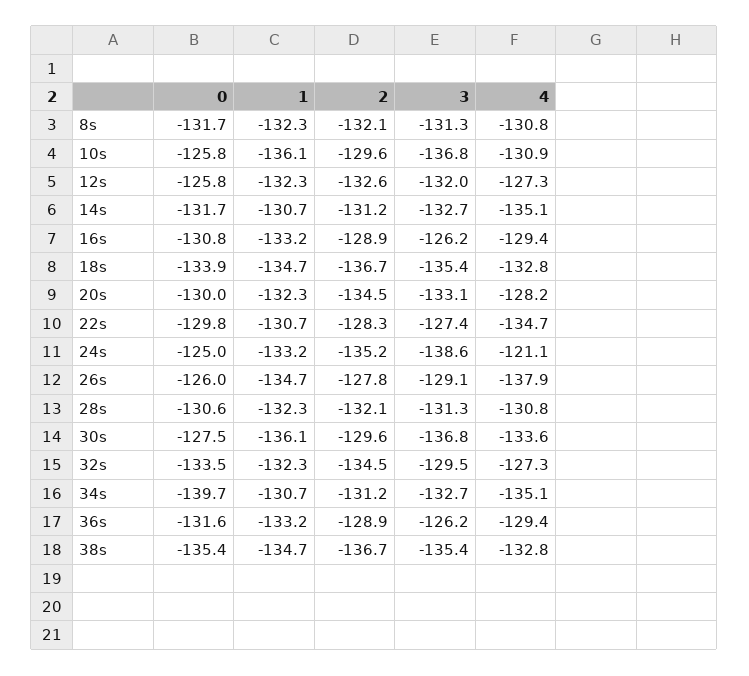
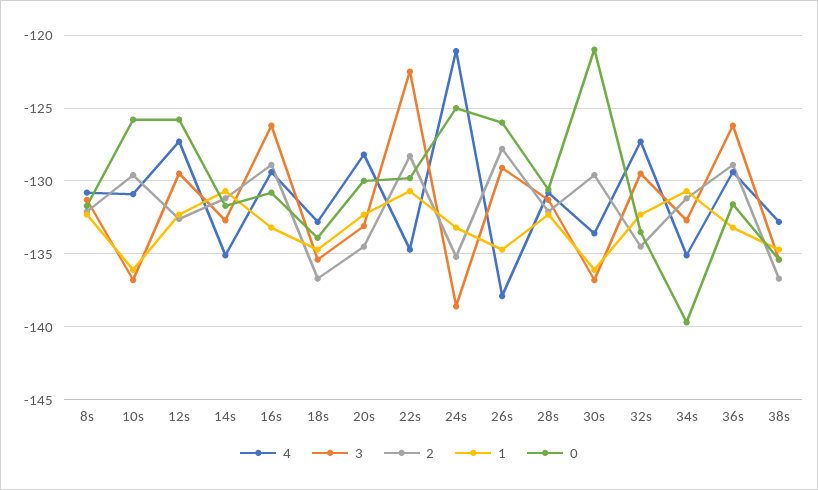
  {
    "0": {
      "8s": -131.7,
      "10s": -125.8,
      "12s": -125.8,
      "14s": -131.7,
      "16s": -130.8,
      "18s": -133.9,
      "20s": -130,
      "22s": -129.8,
      "24s": -125,
      "26s": -126,
      "28s": -130.6,
-     "30s": -127.5,
+     "30s": -121,
      "32s": -133.5,
      "34s": -139.7,
      "36s": -131.6,
      "38s": -135.4
    },
    "1": {
      "8s": -132.3,
      "10s": -136.1,
      "12s": -132.3,
      "14s": -130.7,
      "16s": -133.2,
      "18s": -134.7,
      "20s": -132.3,
      "22s": -130.7,
      "24s": -133.2,
      "26s": -134.7,
      "28s": -132.3,
      "30s": -136.1,
      "32s": -132.3,
      "34s": -130.7,
      "36s": -133.2,
      "38s": -134.7
    },
    "2": {
      "8s": -132.1,
      "10s": -129.6,
      "12s": -132.6,
      "14s": -131.2,
      "16s": -128.9,
      "18s": -136.7,
      "20s": -134.5,
      "22s": -128.3,
      "24s": -135.2,
      "26s": -127.8,
      "28s": -132.1,
      "30s": -129.6,
      "32s": -134.5,
      "34s": -131.2,
      "36s": -128.9,
      "38s": -136.7
    },
    "3": {
      "8s": -131.3,
      "10s": -136.8,
-     "12s": -132,
+     "12s": -129.5,
      "14s": -132.7,
      "16s": -126.2,
      "18s": -135.4,
      "20s": -133.1,
-     "22s": -127.4,
+     "22s": -122.5,
      "24s": -138.6,
      "26s": -129.1,
      "28s": -131.3,
      "30s": -136.8,
      "32s": -129.5,
      "34s": -132.7,
      "36s": -126.2,
      "38s": -135.4
    },
    "4": {
      "8s": -130.8,
      "10s": -130.9,
      "12s": -127.3,
      "14s": -135.1,
      "16s": -129.4,
      "18s": -132.8,
      "20s": -128.2,
      "22s": -134.7,
      "24s": -121.1,
      "26s": -137.9,
      "28s": -130.8,
      "30s": -133.6,
      "32s": -127.3,
      "34s": -135.1,
      "36s": -129.4,
      "38s": -132.8
    }
  }

